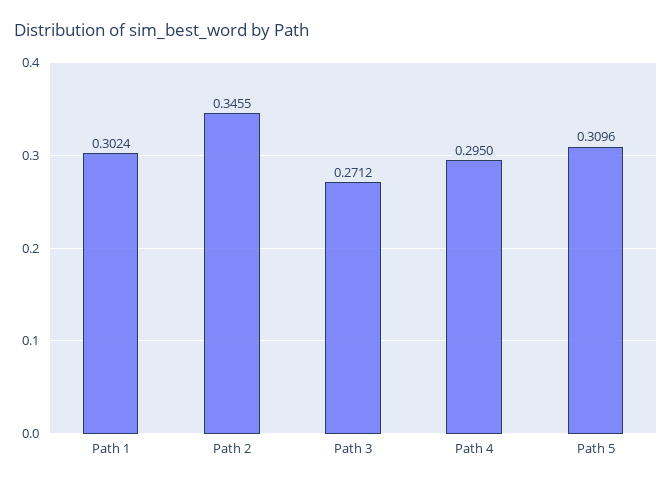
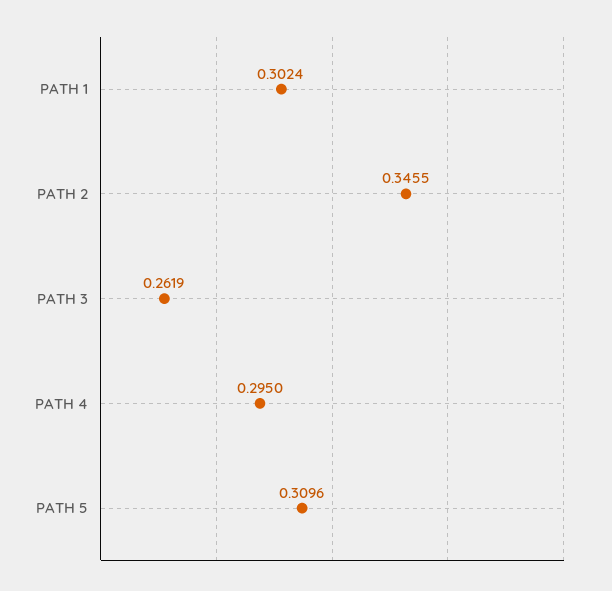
  {
    "Path 1": 0.3024,
    "Path 2": 0.3455,
-   "Path 3": 0.2712,
+   "Path 3": 0.2619,
    "Path 4": 0.295,
    "Path 5": 0.3096
  }

